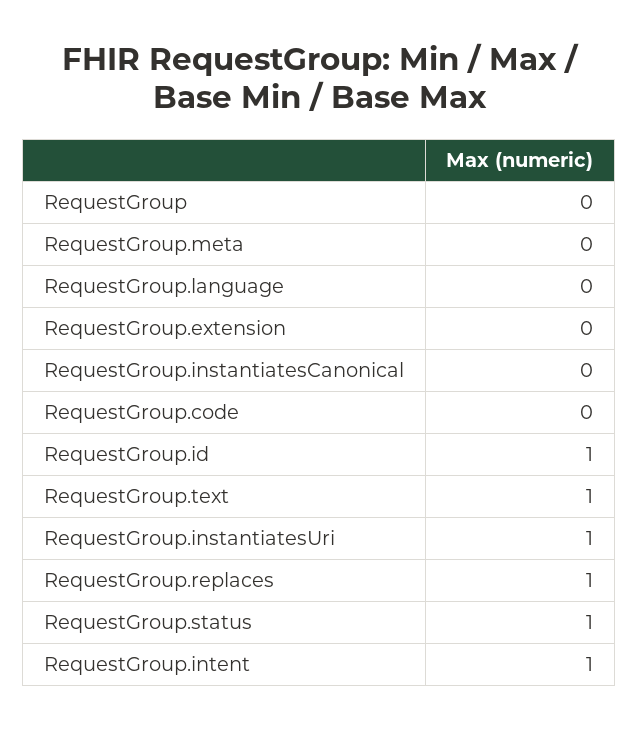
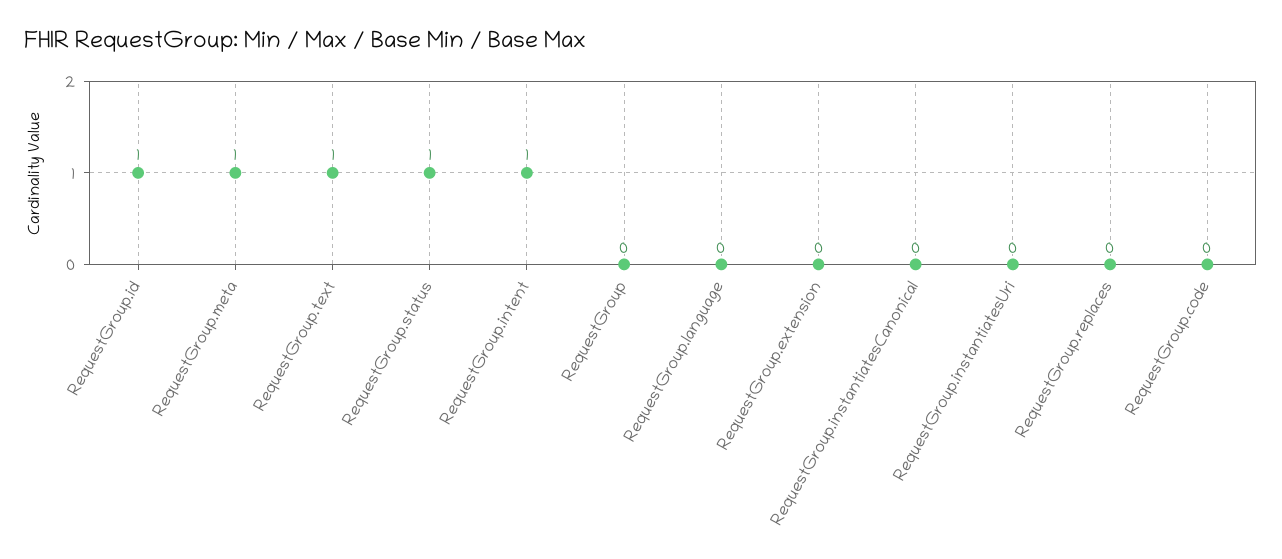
  {
    "RequestGroup": 0,
-   "RequestGroup.meta": 0,
+   "RequestGroup.meta": 1,
    "RequestGroup.language": 0,
    "RequestGroup.extension": 0,
    "RequestGroup.instantiatesCanonical": 0,
    "RequestGroup.code": 0,
    "RequestGroup.id": 1,
    "RequestGroup.text": 1,
-   "RequestGroup.instantiatesUri": 1,
+   "RequestGroup.instantiatesUri": 0,
-   "RequestGroup.replaces": 1,
+   "RequestGroup.replaces": 0,
    "RequestGroup.status": 1,
    "RequestGroup.intent": 1
  }

